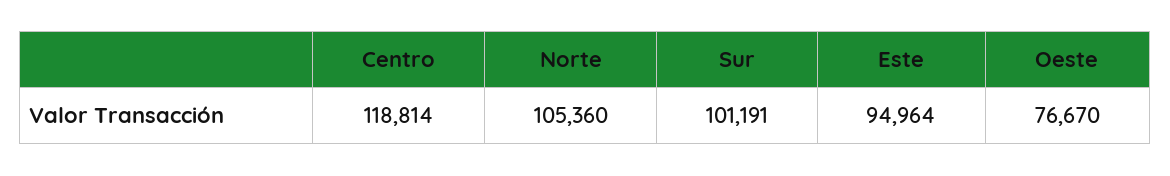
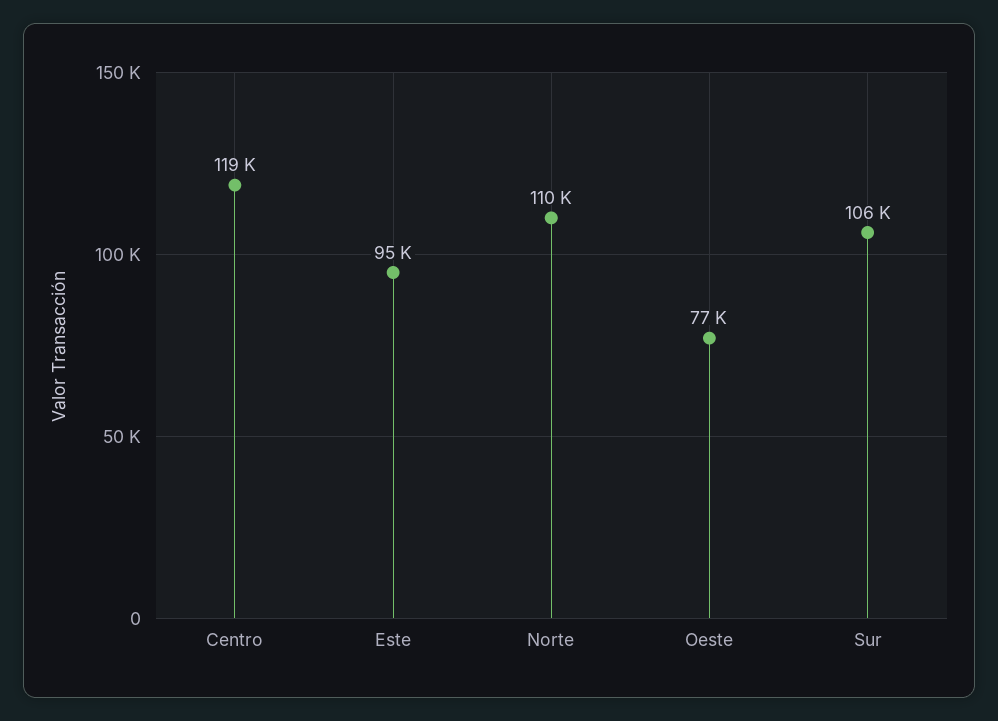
  {
    "Centro": 118814,
-   "Norte": 105360,
+   "Norte": 110000,
-   "Sur": 101191,
+   "Sur": 106000,
    "Este": 94964,
    "Oeste": 76670
  }

